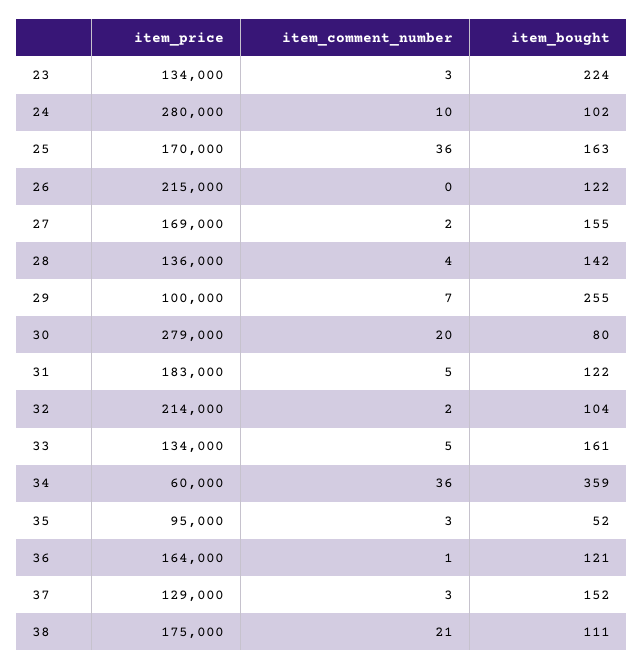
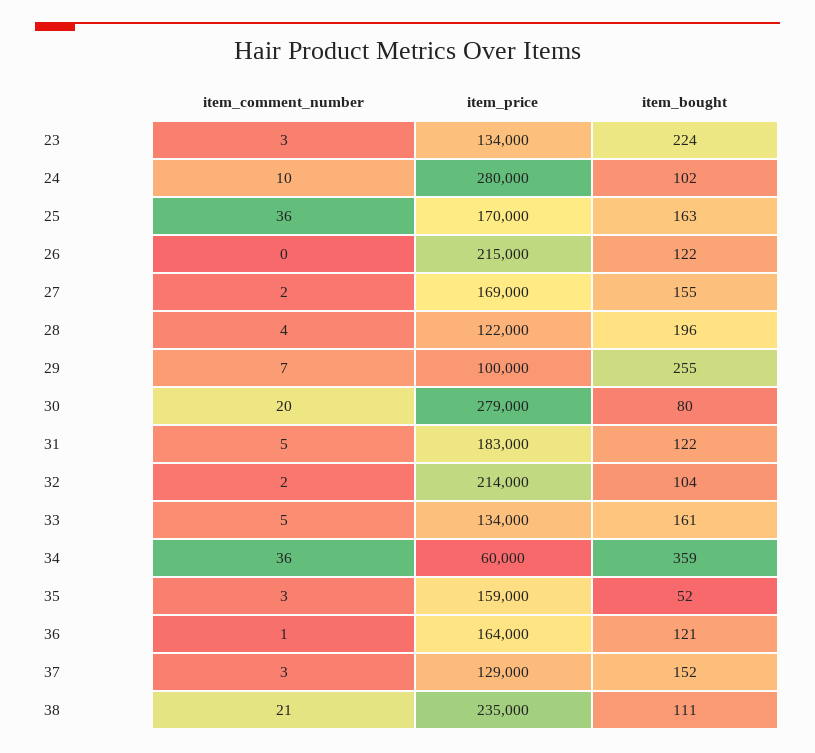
  {
    "item_price": {
      "23": 134000,
      "24": 280000,
      "25": 170000,
      "26": 215000,
      "27": 169000,
-     "28": 136000,
+     "28": 122000,
      "29": 100000,
      "30": 279000,
      "31": 183000,
      "32": 214000,
      "33": 134000,
      "34": 60000,
-     "35": 95000,
+     "35": 159000,
      "36": 164000,
      "37": 129000,
-     "38": 175000
+     "38": 235000
    },
    "item_comment_number": {
      "23": 3,
      "24": 10,
      "25": 36,
      "26": 0,
      "27": 2,
      "28": 4,
      "29": 7,
      "30": 20,
      "31": 5,
      "32": 2,
      "33": 5,
      "34": 36,
      "35": 3,
      "36": 1,
      "37": 3,
      "38": 21
    },
    "item_bought": {
      "23": 224,
      "24": 102,
      "25": 163,
      "26": 122,
      "27": 155,
-     "28": 142,
+     "28": 196,
      "29": 255,
      "30": 80,
      "31": 122,
      "32": 104,
      "33": 161,
      "34": 359,
      "35": 52,
      "36": 121,
      "37": 152,
      "38": 111
    }
  }

